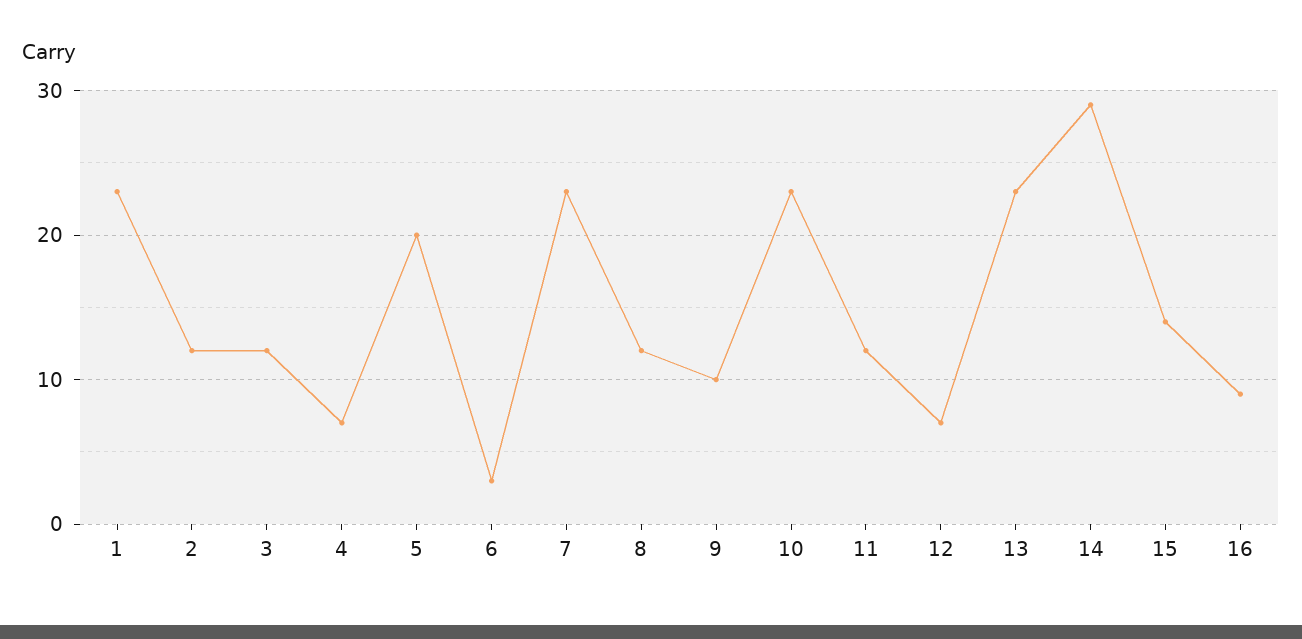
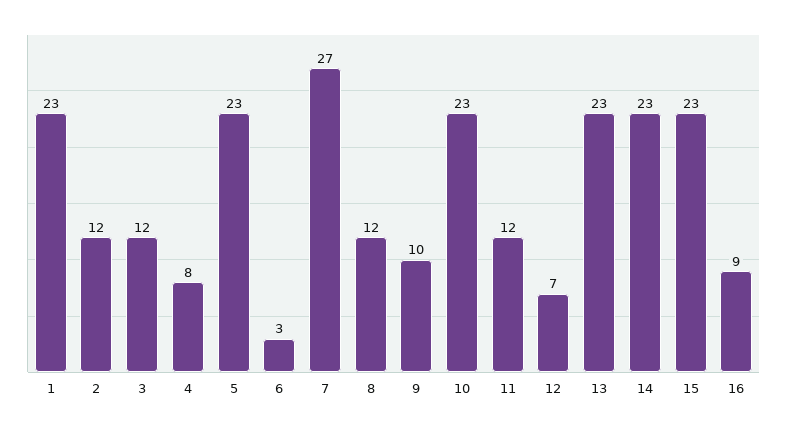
  {
    "1": 23,
    "2": 12,
    "3": 12,
-   "4": 7,
+   "4": 8,
-   "5": 20,
+   "5": 23,
    "6": 3,
-   "7": 23,
+   "7": 27,
    "8": 12,
    "9": 10,
    "10": 23,
    "11": 12,
    "12": 7,
    "13": 23,
-   "14": 29,
+   "14": 23,
-   "15": 14,
+   "15": 23,
    "16": 9
  }

